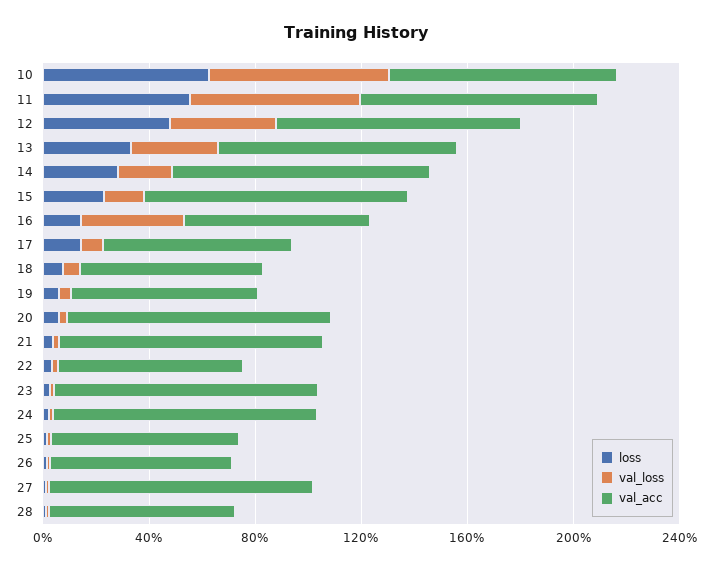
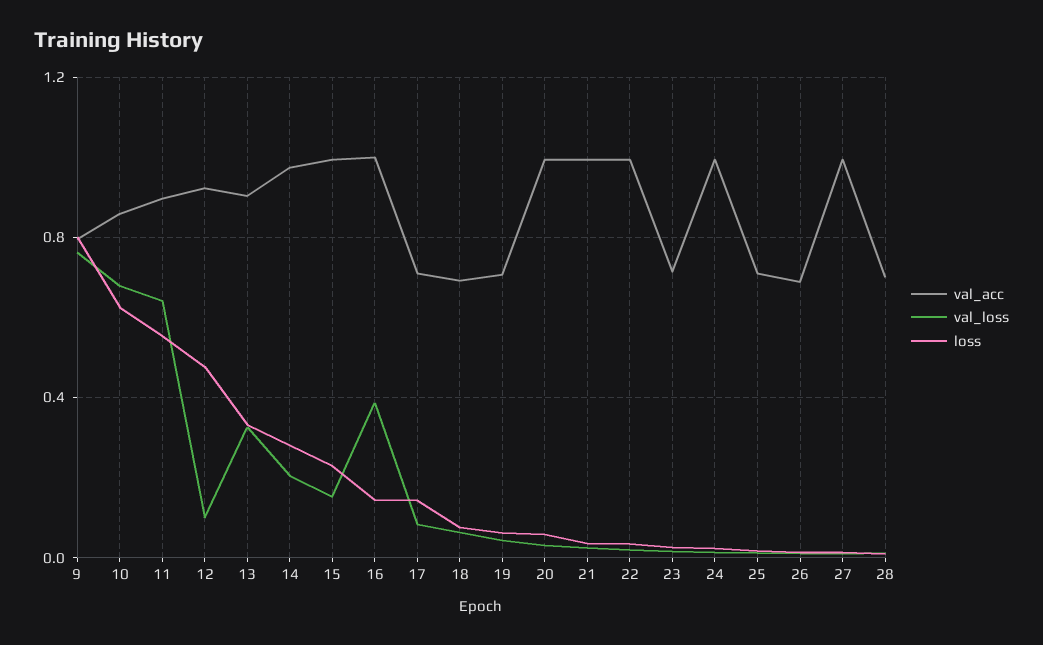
  {
    "loss": {
      "10": 0.65,
      "11": 0.55,
      "12": 0.5,
      "13": 0.35,
      "14": 0.3,
      "15": 0.25,
      "16": 0.15,
      "17": 0.15,
      "18": 0.1,
      "19": 0.05,
      "20": 0.05,
      "21": 0.05,
      "22": 0.05,
      "23": 0.05,
      "24": 0,
      "25": 0,
      "26": 0,
      "27": 0,
-     "28": 0
+     "28": 0,
+     "9": 0.8
    },
    "val_loss": {
      "10": 0.7,
      "11": 0.65,
-     "12": 0.4,
+     "12": 0.1,
      "13": 0.35,
      "14": 0.2,
      "15": 0.15,
      "16": 0.4,
      "17": 0.1,
      "18": 0.05,
      "19": 0.05,
      "20": 0.05,
      "21": 0.05,
      "22": 0,
      "23": 0,
      "24": 0,
      "25": 0,
      "26": 0,
      "27": 0,
-     "28": 0
+     "28": 0,
+     "9": 0.75
    },
    "val_acc": {
      "10": 0.85,
      "11": 0.9,
      "12": 0.9,
      "13": 0.9,
      "14": 0.95,
      "15": 1,
-     "16": 0.7,
+     "16": 1,
      "17": 0.7,
      "18": 0.7,
      "19": 0.7,
      "20": 1,
      "21": 1,
-     "22": 0.7,
+     "22": 1,
-     "23": 1,
+     "23": 0.7,
      "24": 1,
      "25": 0.7,
      "26": 0.7,
      "27": 1,
-     "28": 0.7
+     "28": 0.7,
+     "9": 0.8
    }
  }

